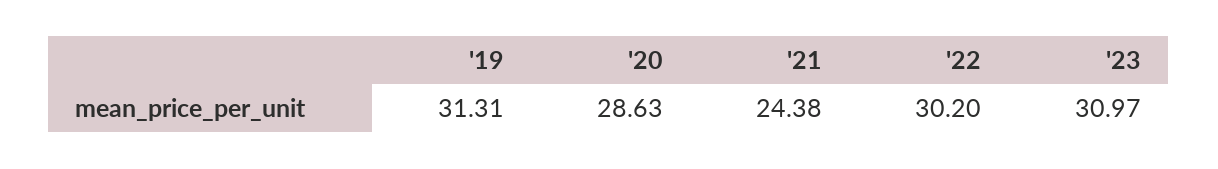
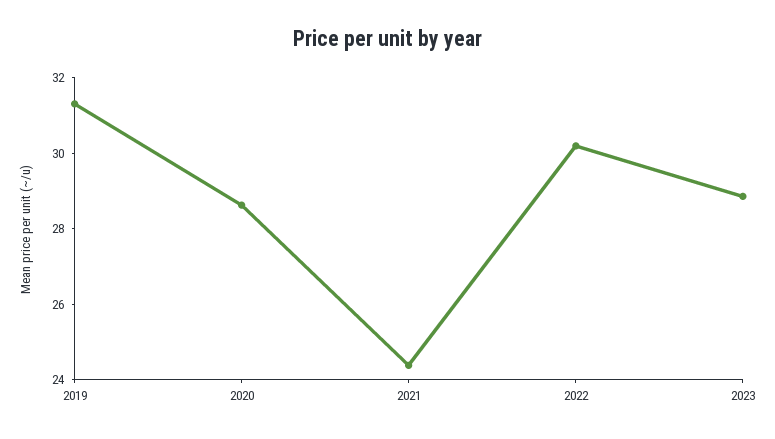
  {
    "'19": 31.31,
    "'20": 28.63,
    "'21": 24.38,
    "'22": 30.2,
-   "'23": 30.97
+   "'23": 29
  }

